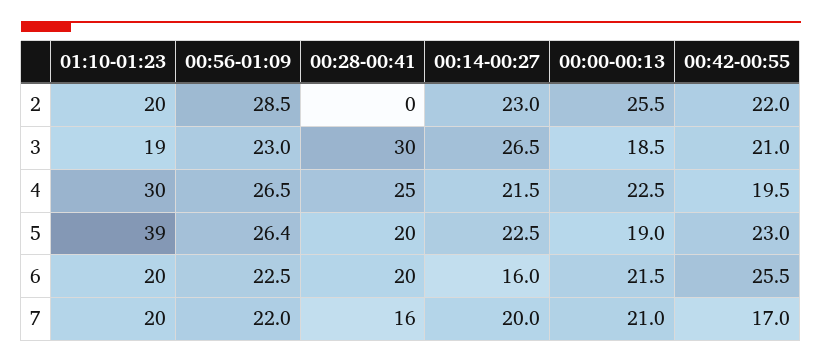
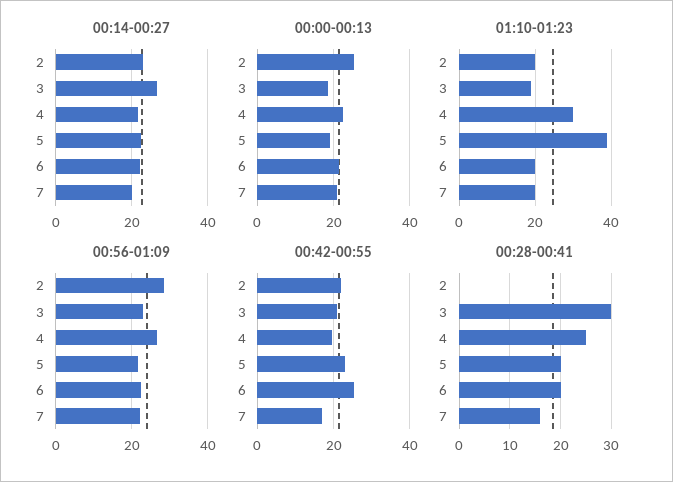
  {
    "01:10-01:23": {
      "2": 20,
      "3": 19,
      "4": 30,
      "5": 39,
      "6": 20,
      "7": 20
    },
    "00:56-01:09": {
      "2": 28.5,
      "3": 23,
      "4": 26.5,
-     "5": 26.4,
+     "5": 22,
      "6": 22.5,
      "7": 22
    },
    "00:28-00:41": {
      "2": 0,
      "3": 30,
      "4": 25,
      "5": 20,
      "6": 20,
      "7": 16
    },
    "00:14-00:27": {
      "2": 23,
      "3": 26.5,
      "4": 21.5,
      "5": 22.5,
-     "6": 16,
+     "6": 22,
      "7": 20
    },
    "00:00-00:13": {
      "2": 25.5,
      "3": 18.5,
      "4": 22.5,
      "5": 19,
      "6": 21.5,
      "7": 21
    },
    "00:42-00:55": {
      "2": 22,
      "3": 21,
      "4": 19.5,
      "5": 23,
      "6": 25.5,
      "7": 17
    }
  }

